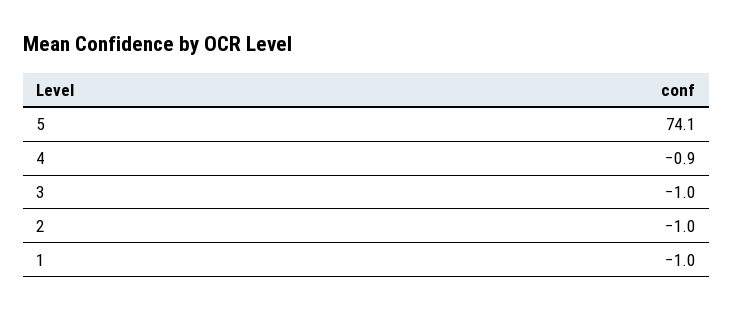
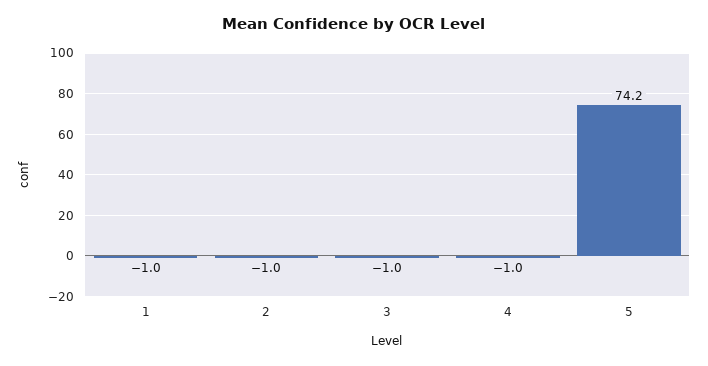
  {
-   "5": 74.1,
+   "5": 74.2,
-   "4": -0.9,
+   "4": -1,
    "3": -1,
    "2": -1,
    "1": -1
  }

